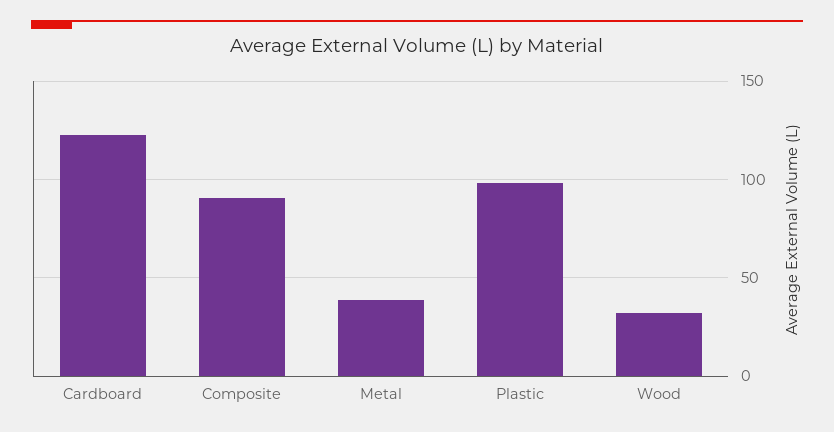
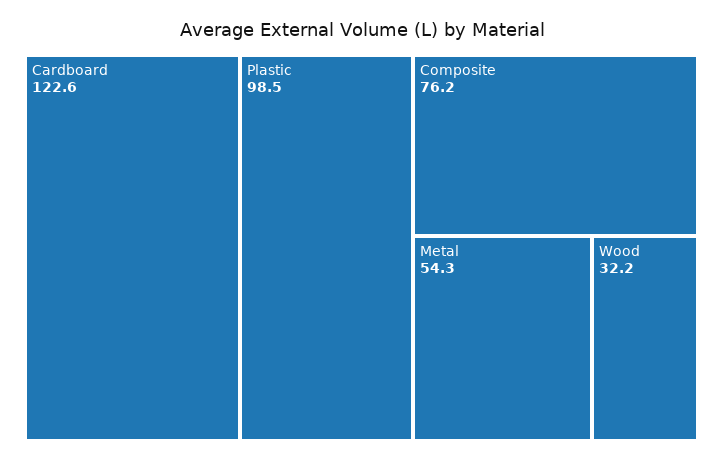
  {
    "Cardboard": 122.6,
-   "Composite": 90,
+   "Composite": 76.2,
-   "Metal": 40,
+   "Metal": 54.3,
    "Plastic": 98.5,
    "Wood": 32.2
  }

